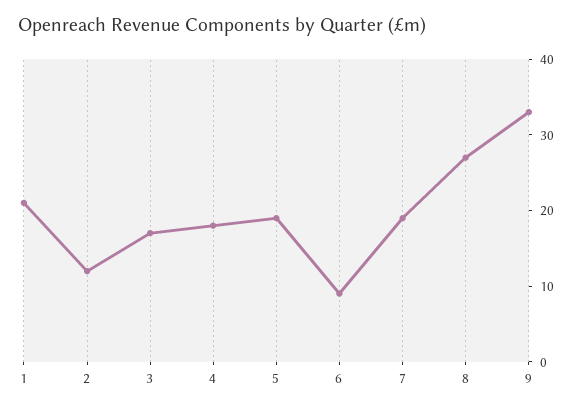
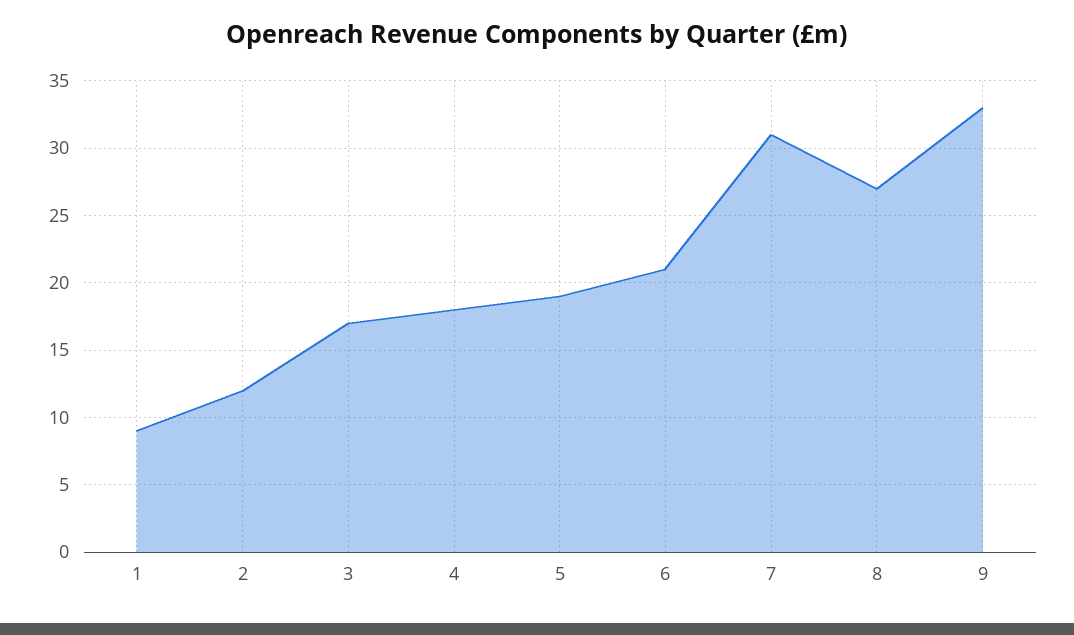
  {
-   "1": 20,
+   "1": 9,
    "2": 12,
    "3": 17,
    "4": 18,
    "5": 19,
-   "6": 10,
+   "6": 21,
-   "7": 20,
+   "7": 31,
    "8": 27,
    "9": 33
  }

